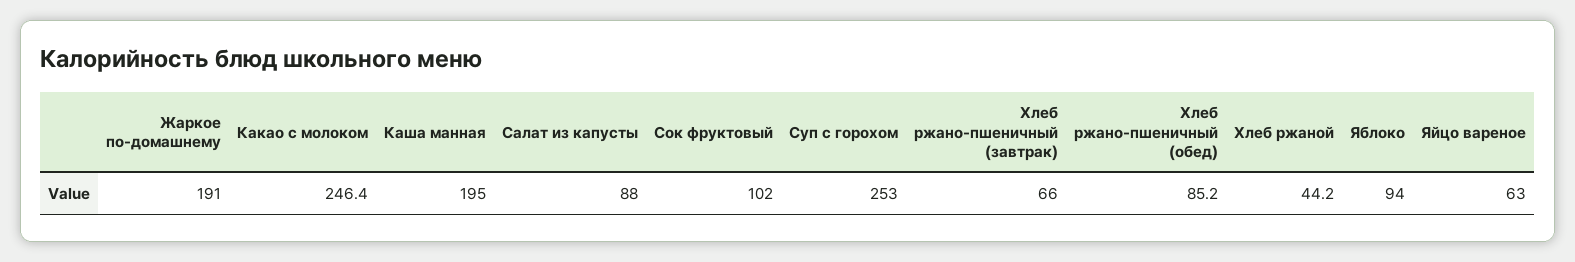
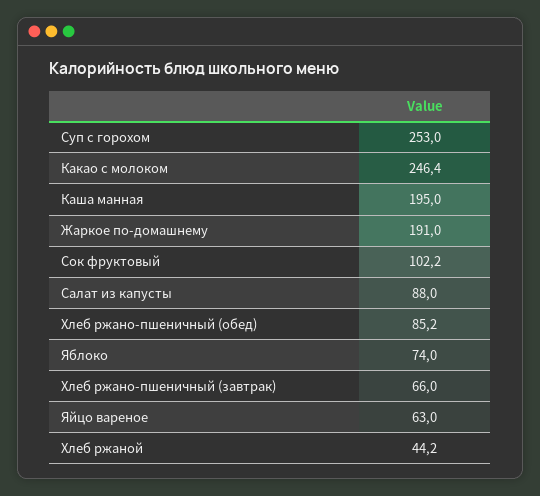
  {
    "Жаркое по-домашнему": 191,
    "Какао с молоком": 246.4,
    "Каша манная": 195,
    "Салат из капусты": 88,
-   "Сок фруктовый": 102,
+   "Сок фруктовый": 102.2,
    "Суп с горохом": 253,
    "Хлеб ржано-пшеничный (завтрак)": 66,
    "Хлеб ржано-пшеничный (обед)": 85.2,
    "Хлеб ржаной": 44.2,
-   "Яблоко": 94,
+   "Яблоко": 74,
    "Яйцо вареное": 63
  }

